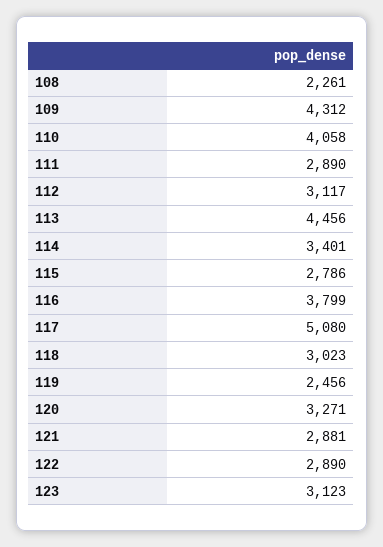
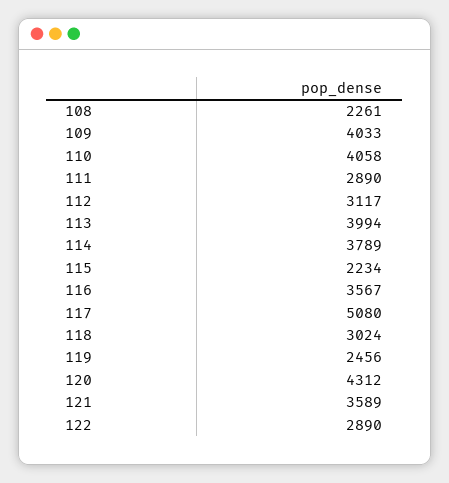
  {
    "108": 2261,
-   "109": 4312,
+   "109": 4033,
    "110": 4058,
    "111": 2890,
    "112": 3117,
-   "113": 4456,
+   "113": 3994,
-   "114": 3401,
+   "114": 3789,
-   "115": 2786,
+   "115": 2234,
-   "116": 3799,
+   "116": 3567,
    "117": 5080,
-   "118": 3023,
+   "118": 3024,
    "119": 2456,
-   "120": 3271,
+   "120": 4312,
-   "121": 2881,
+   "121": 3589,
-   "122": 2890,
+   "122": 2890
-   "123": 3123
  }

